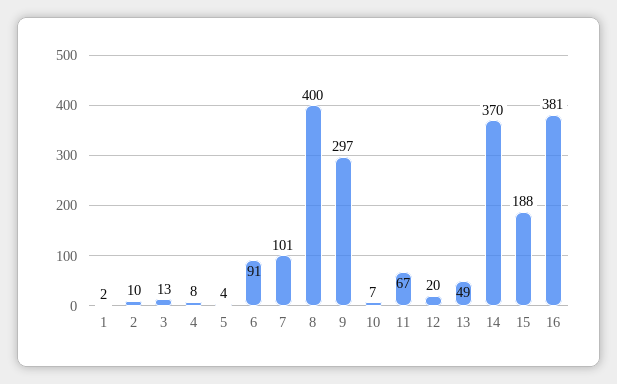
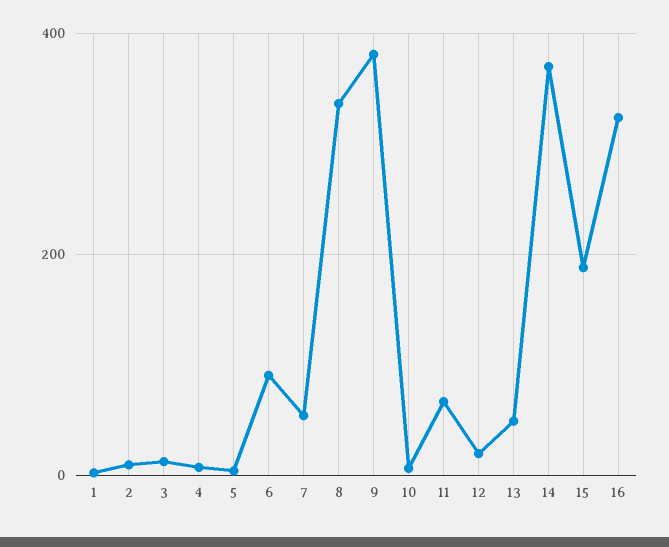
  {
    "1": 2,
    "2": 10,
    "3": 13,
    "4": 8,
    "5": 4,
    "6": 91,
-   "7": 101,
+   "7": 60,
-   "8": 400,
+   "8": 340,
-   "9": 297,
+   "9": 380,
    "10": 7,
    "11": 67,
    "12": 20,
    "13": 49,
    "14": 370,
    "15": 188,
-   "16": 381
+   "16": 320
  }

